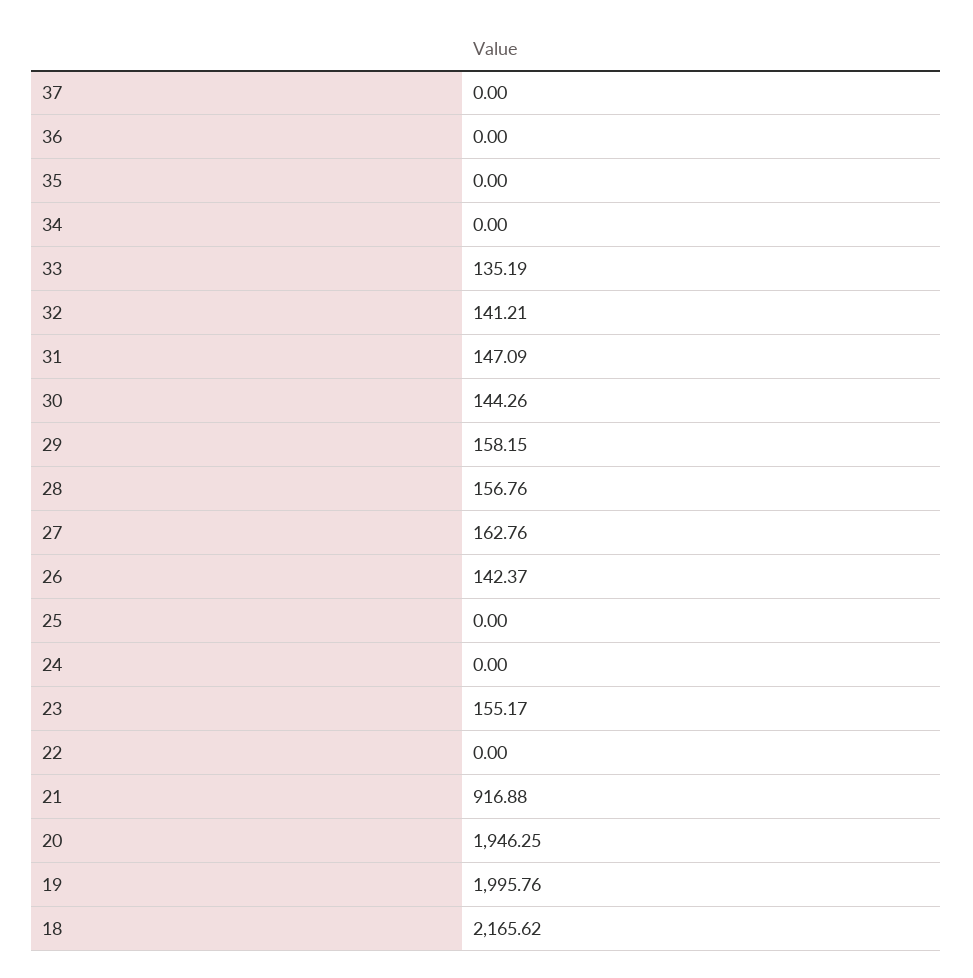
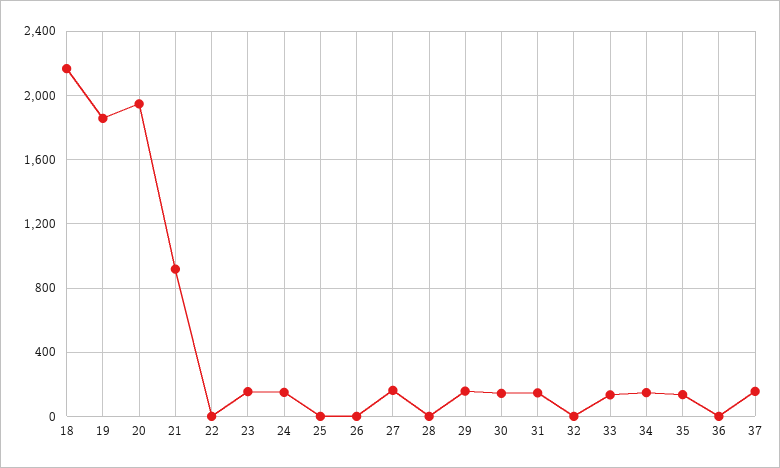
  {
-   "37": 0,
+   "37": 150,
    "36": 0,
-   "35": 0,
+   "35": 150,
-   "34": 0,
+   "34": 150,
    "33": 135.19,
-   "32": 141.21,
+   "32": 0,
    "31": 147.09,
    "30": 144.26,
    "29": 158.15,
-   "28": 156.76,
+   "28": 0,
    "27": 162.76,
-   "26": 142.37,
+   "26": 0,
    "25": 0,
-   "24": 0,
+   "24": 150,
    "23": 155.17,
    "22": 0,
    "21": 916.88,
    "20": 1946.25,
-   "19": 1995.76,
+   "19": 1850,
    "18": 2165.62
  }

